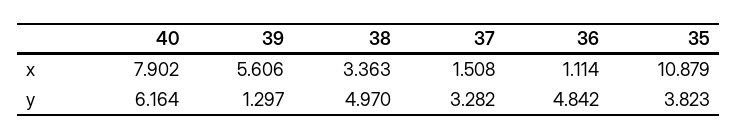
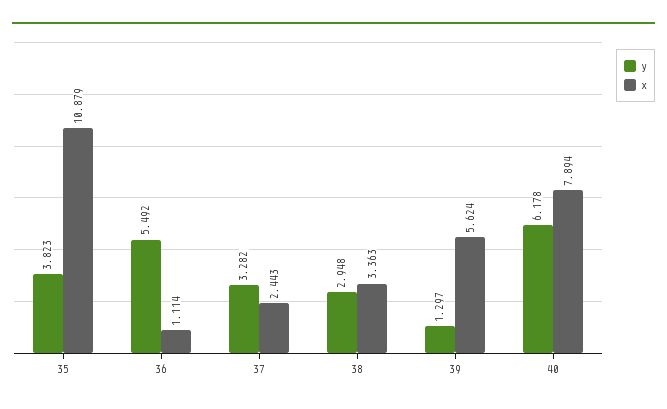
  {
    "x": {
-     "40": 7.902,
+     "40": 7.894,
-     "39": 5.606,
+     "39": 5.624,
      "38": 3.363,
-     "37": 1.508,
+     "37": 2.443,
      "36": 1.114,
      "35": 10.879
    },
    "y": {
-     "40": 6.164,
+     "40": 6.178,
      "39": 1.297,
-     "38": 4.97,
+     "38": 2.948,
      "37": 3.282,
-     "36": 4.842,
+     "36": 5.492,
      "35": 3.823
    }
  }

